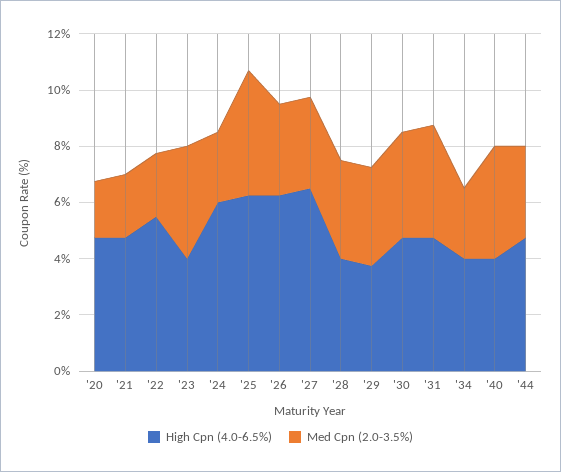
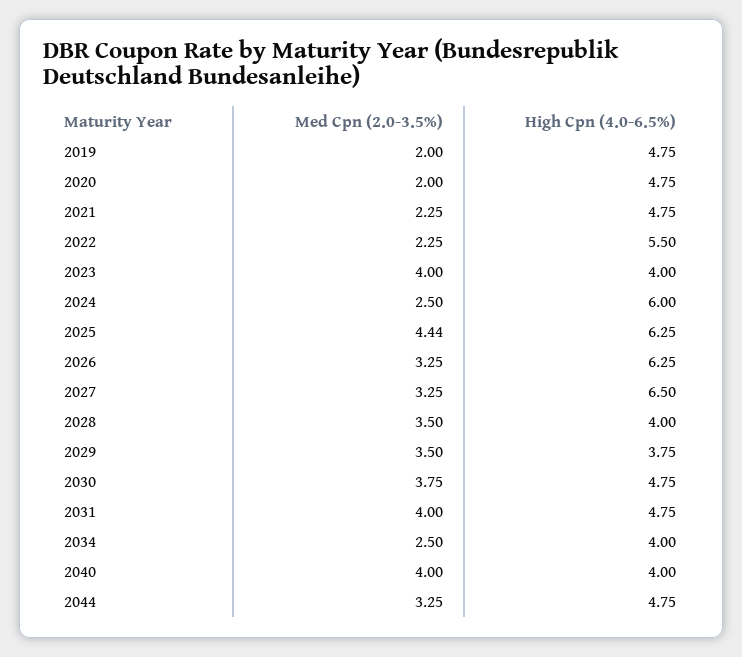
  {
    "High Cpn (4.0-6.5%)": {
      "'20": 4.75,
      "'21": 4.75,
      "'22": 5.5,
      "'23": 4,
      "'24": 6,
      "'25": 6.25,
      "'26": 6.25,
      "'27": 6.5,
      "'28": 4,
      "'29": 3.75,
      "'30": 4.75,
      "'31": 4.75,
      "'34": 4,
      "'40": 4,
-     "'44": 4.75
+     "'44": 4.75,
+     "2019": 4.75
    },
    "Med Cpn (2.0-3.5%)": {
      "'20": 2,
      "'21": 2.25,
      "'22": 2.25,
      "'23": 4,
      "'24": 2.5,
      "'25": 4.44,
      "'26": 3.25,
      "'27": 3.25,
      "'28": 3.5,
      "'29": 3.5,
      "'30": 3.75,
      "'31": 4,
      "'34": 2.5,
      "'40": 4,
-     "'44": 3.25
+     "'44": 3.25,
+     "2019": 2
    }
  }

